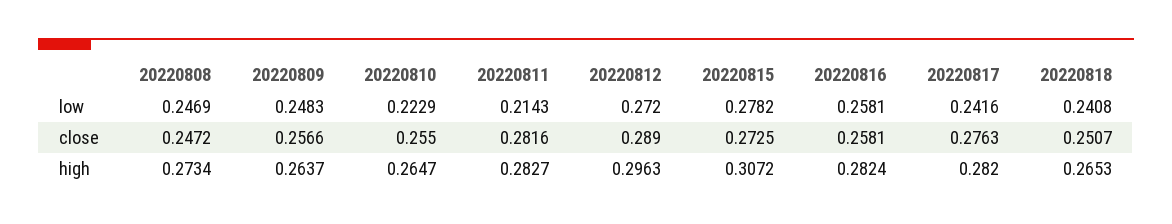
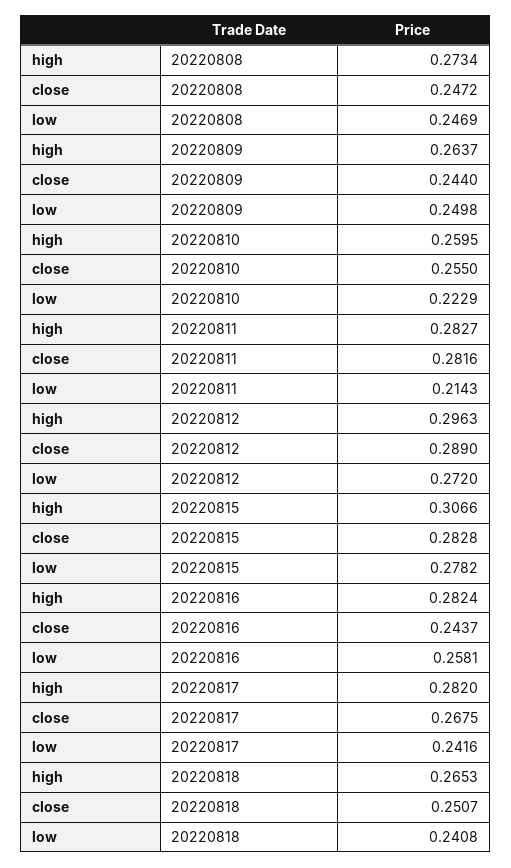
  {
    "20220808": {
      "low": 0.2469,
      "close": 0.2472,
      "high": 0.2734
    },
    "20220809": {
-     "low": 0.2483,
+     "low": 0.2498,
-     "close": 0.2566,
+     "close": 0.244,
      "high": 0.2637
    },
    "20220810": {
      "low": 0.2229,
      "close": 0.255,
-     "high": 0.2647
+     "high": 0.2595
    },
    "20220811": {
      "low": 0.2143,
      "close": 0.2816,
      "high": 0.2827
    },
    "20220812": {
      "low": 0.272,
      "close": 0.289,
      "high": 0.2963
    },
    "20220815": {
      "low": 0.2782,
-     "close": 0.2725,
+     "close": 0.2828,
-     "high": 0.3072
+     "high": 0.3066
    },
    "20220816": {
      "low": 0.2581,
-     "close": 0.2581,
+     "close": 0.2437,
      "high": 0.2824
    },
    "20220817": {
      "low": 0.2416,
-     "close": 0.2763,
+     "close": 0.2675,
      "high": 0.282
    },
    "20220818": {
      "low": 0.2408,
      "close": 0.2507,
      "high": 0.2653
    }
  }

